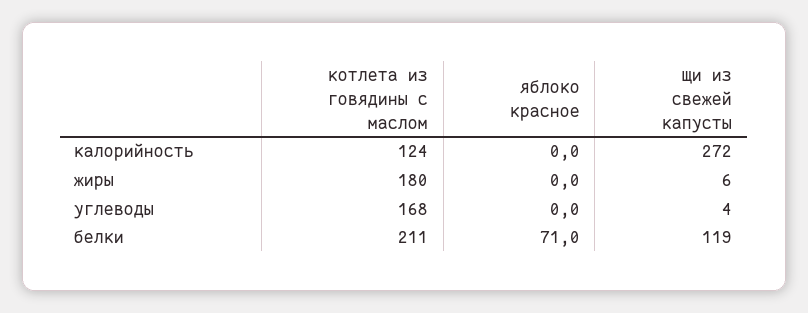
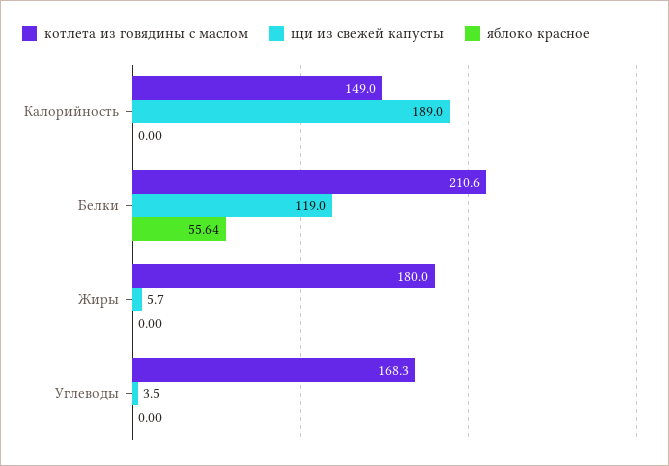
  {
    "котлета из говядины с маслом": {
-     "калорийность": 124,
+     "калорийность": 149,
      "жиры": 180,
      "углеводы": 168.3,
      "белки": 210.6
    },
    "яблоко красное": {
      "калорийность": 0,
      "жиры": 0,
      "углеводы": 0,
-     "белки": 71
+     "белки": 55.64
    },
    "щи из свежей капусты": {
-     "калорийность": 272,
+     "калорийность": 189,
      "жиры": 5.7,
      "углеводы": 3.5,
      "белки": 119
    }
  }

